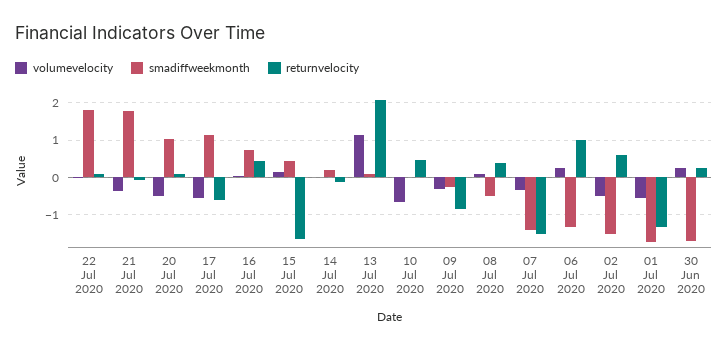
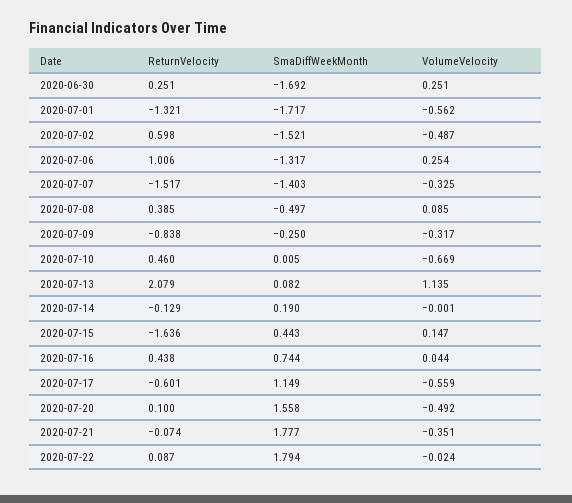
  {
    "volumevelocity": {
      "22 Jul 2020": -0.024,
      "21 Jul 2020": -0.351,
      "20 Jul 2020": -0.492,
      "17 Jul 2020": -0.559,
      "16 Jul 2020": 0.044,
      "15 Jul 2020": 0.147,
      "14 Jul 2020": -0.001,
      "13 Jul 2020": 1.135,
      "10 Jul 2020": -0.669,
      "09 Jul 2020": -0.317,
      "08 Jul 2020": 0.085,
      "07 Jul 2020": -0.325,
      "06 Jul 2020": 0.254,
      "02 Jul 2020": -0.487,
      "01 Jul 2020": -0.562,
      "30 Jun 2020": 0.251
    },
    "smadiffweekmonth": {
      "22 Jul 2020": 1.794,
      "21 Jul 2020": 1.777,
-     "20 Jul 2020": 1,
+     "20 Jul 2020": 1.558,
      "17 Jul 2020": 1.149,
      "16 Jul 2020": 0.744,
      "15 Jul 2020": 0.443,
      "14 Jul 2020": 0.19,
      "13 Jul 2020": 0.082,
      "10 Jul 2020": 0.005,
      "09 Jul 2020": -0.25,
      "08 Jul 2020": -0.497,
      "07 Jul 2020": -1.403,
      "06 Jul 2020": -1.317,
      "02 Jul 2020": -1.521,
      "01 Jul 2020": -1.717,
      "30 Jun 2020": -1.692
    },
    "returnvelocity": {
      "22 Jul 2020": 0.087,
      "21 Jul 2020": -0.074,
      "20 Jul 2020": 0.1,
      "17 Jul 2020": -0.601,
      "16 Jul 2020": 0.438,
      "15 Jul 2020": -1.636,
      "14 Jul 2020": -0.129,
      "13 Jul 2020": 2.079,
      "10 Jul 2020": 0.46,
      "09 Jul 2020": -0.838,
      "08 Jul 2020": 0.385,
      "07 Jul 2020": -1.517,
      "06 Jul 2020": 1.006,
      "02 Jul 2020": 0.598,
      "01 Jul 2020": -1.321,
      "30 Jun 2020": 0.251
    }
  }

